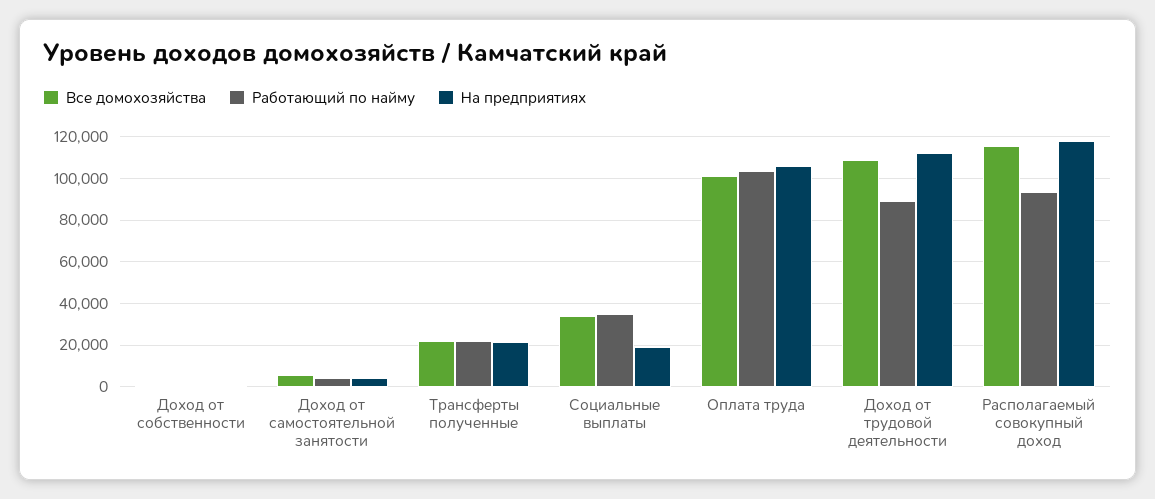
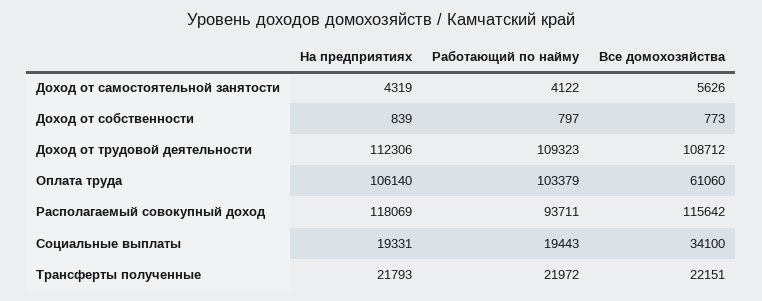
  {
    "Все домохозяйства": {
      "Доход от собственности": 773,
      "Доход от самостоятельной занятости": 5626,
      "Трансферты полученные": 22151,
      "Социальные выплаты": 34100,
-     "Оплата труда": 100000,
+     "Оплата труда": 61060,
      "Доход от трудовой деятельности": 108712,
      "Располагаемый совокупный доход": 115642
    },
    "Работающий по найму": {
      "Доход от собственности": 797,
      "Доход от самостоятельной занятости": 4122,
      "Трансферты полученные": 21972,
-     "Социальные выплаты": 35000,
+     "Социальные выплаты": 19443,
      "Оплата труда": 103379,
-     "Доход от трудовой деятельности": 90000,
+     "Доход от трудовой деятельности": 109323,
      "Располагаемый совокупный доход": 93711
    },
    "На предприятиях": {
      "Доход от собственности": 839,
      "Доход от самостоятельной занятости": 4319,
      "Трансферты полученные": 21793,
      "Социальные выплаты": 19331,
      "Оплата труда": 106140,
      "Доход от трудовой деятельности": 112306,
      "Располагаемый совокупный доход": 118069
    }
  }

